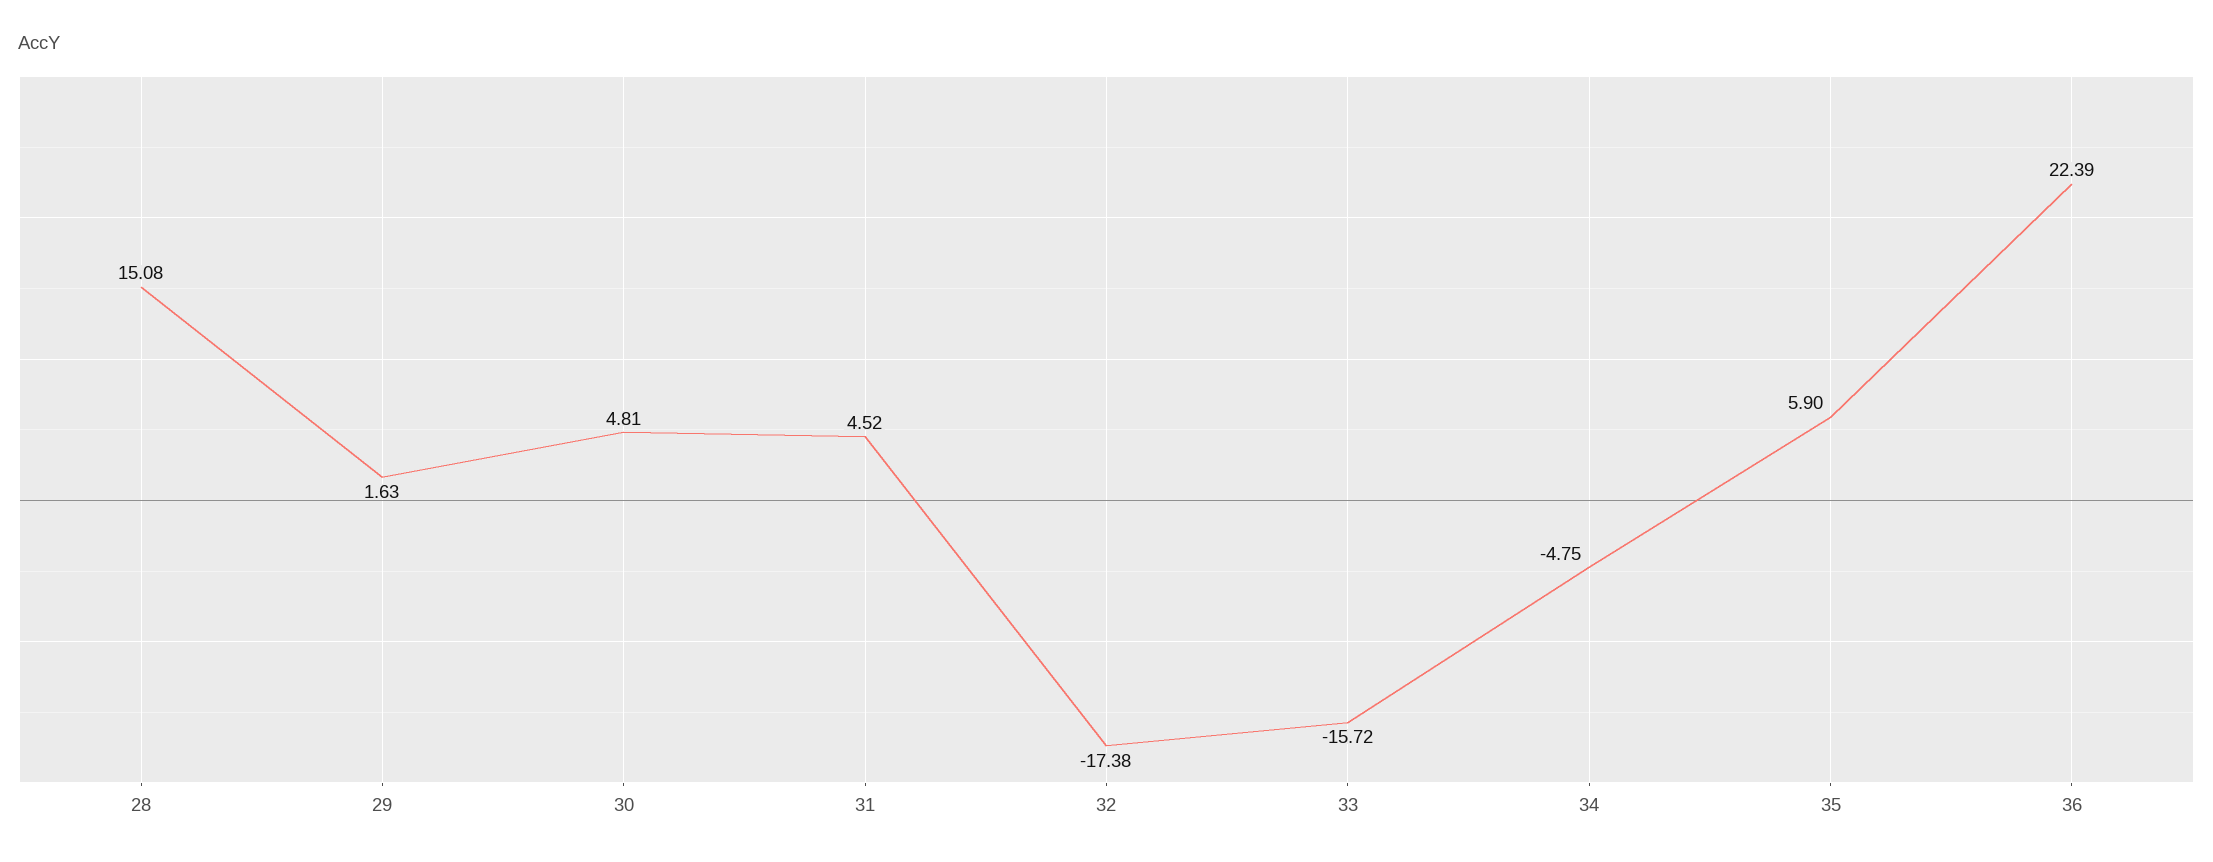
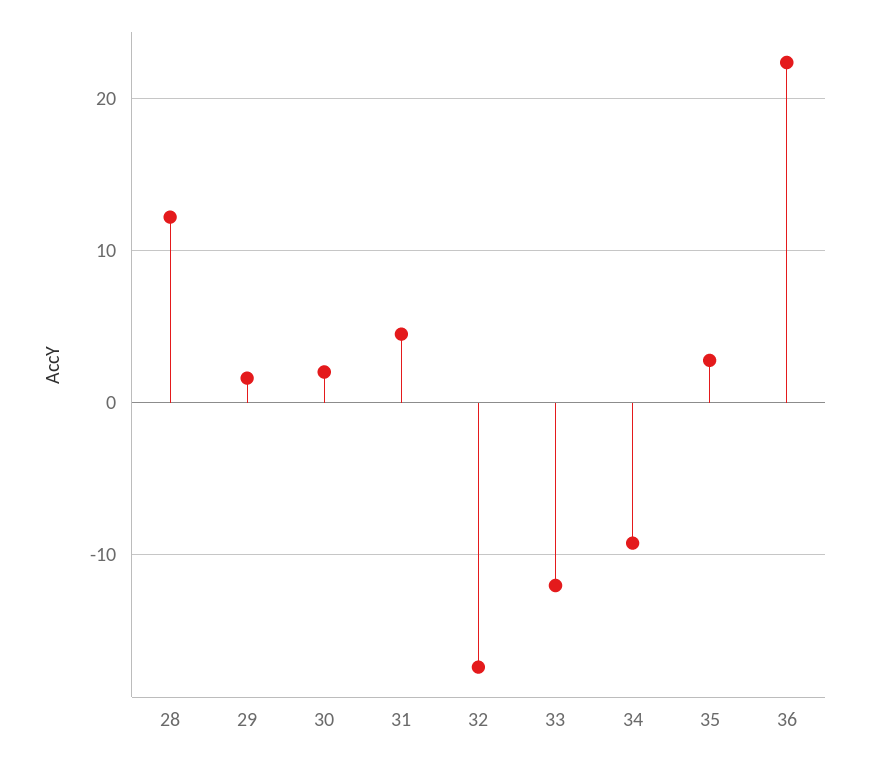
  {
-   "28": 15.08,
+   "28": 12,
    "29": 1.63,
-   "30": 4.81,
+   "30": 2,
    "31": 4.52,
    "32": -17.38,
-   "33": -15.72,
+   "33": -12,
-   "34": -4.75,
+   "34": -9,
-   "35": 5.9,
+   "35": 3,
    "36": 22.39
  }

